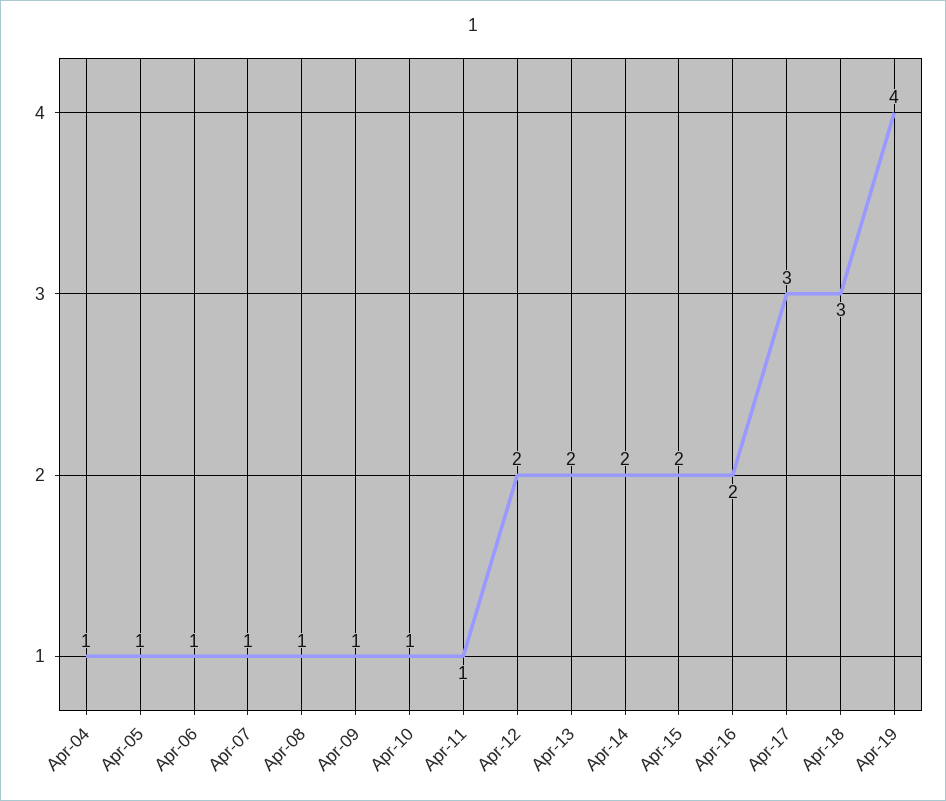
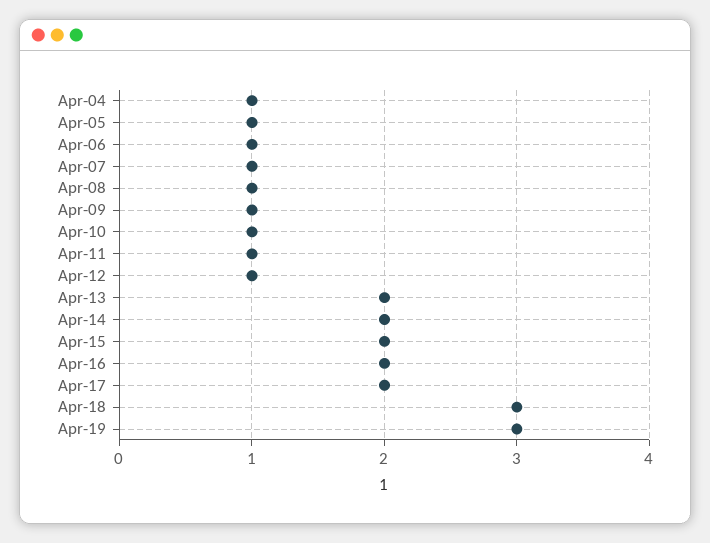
  {
    "Apr-04": 1,
    "Apr-05": 1,
    "Apr-06": 1,
    "Apr-07": 1,
    "Apr-08": 1,
    "Apr-09": 1,
    "Apr-10": 1,
    "Apr-11": 1,
-   "Apr-12": 2,
+   "Apr-12": 1,
    "Apr-13": 2,
    "Apr-14": 2,
    "Apr-15": 2,
    "Apr-16": 2,
-   "Apr-17": 3,
+   "Apr-17": 2,
    "Apr-18": 3,
-   "Apr-19": 4
+   "Apr-19": 3
  }

